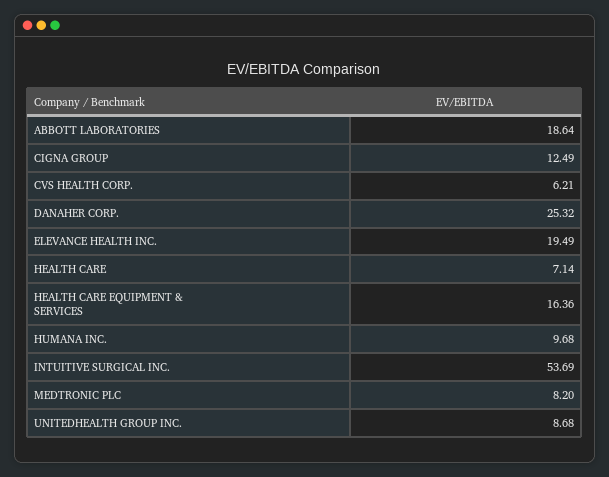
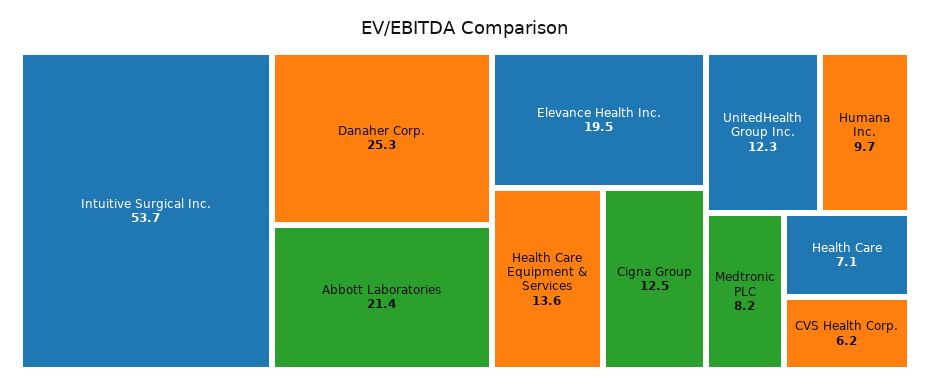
  {
-   "ABBOTT LABORATORIES": 18.64,
+   "ABBOTT LABORATORIES": 21.4,
    "CIGNA GROUP": 12.49,
    "CVS HEALTH CORP.": 6.21,
    "DANAHER CORP.": 25.32,
    "ELEVANCE HEALTH INC.": 19.49,
    "HEALTH CARE": 7.14,
-   "HEALTH CARE EQUIPMENT & SERVICES": 16.36,
+   "HEALTH CARE EQUIPMENT & SERVICES": 13.6,
    "HUMANA INC.": 9.68,
    "INTUITIVE SURGICAL INC.": 53.69,
    "MEDTRONIC PLC": 8.2,
-   "UNITEDHEALTH GROUP INC.": 8.68
+   "UNITEDHEALTH GROUP INC.": 12.3
  }

